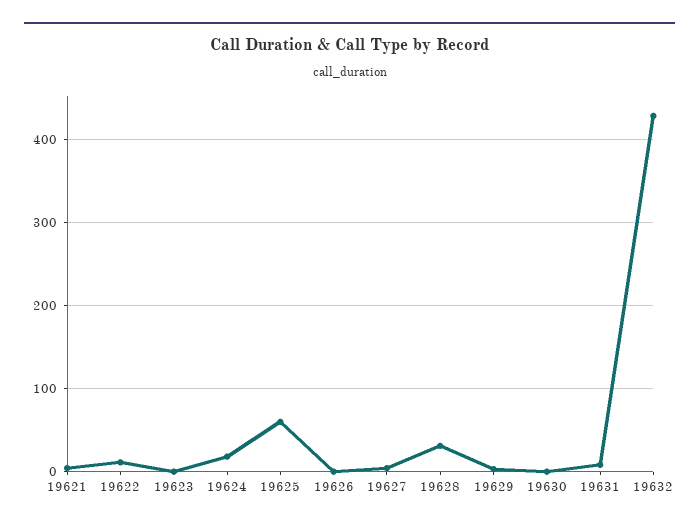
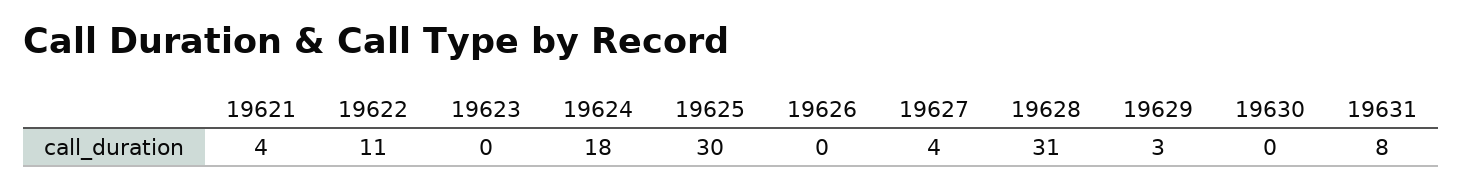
  {
    "19621": 4,
    "19622": 11,
    "19623": 0,
    "19624": 18,
-   "19625": 60,
+   "19625": 30,
    "19626": 0,
    "19627": 4,
    "19628": 31,
    "19629": 3,
    "19630": 0,
-   "19631": 8,
+   "19631": 8
-   "19632": 430
  }

